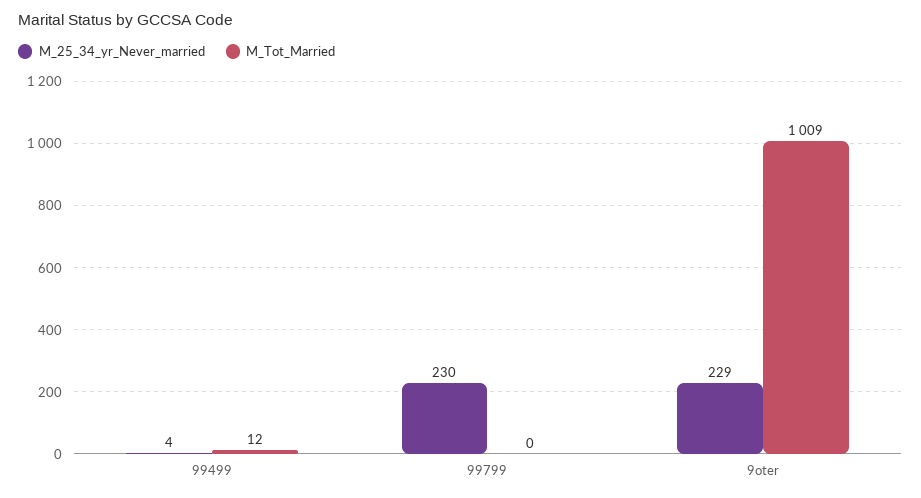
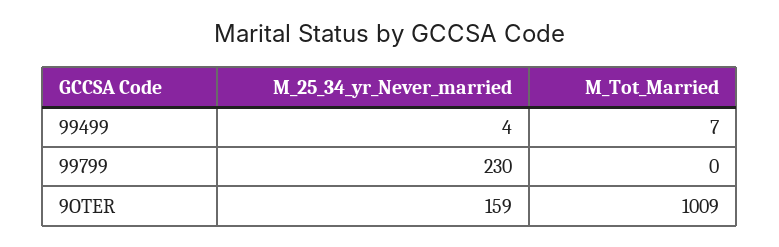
  {
    "M_25_34_yr_Never_married": {
      "99499": 4,
      "99799": 230,
-     "9oter": 229
+     "9oter": 159
    },
    "M_Tot_Married": {
-     "99499": 12,
+     "99499": 7,
      "99799": 0,
      "9oter": 1009
    }
  }

